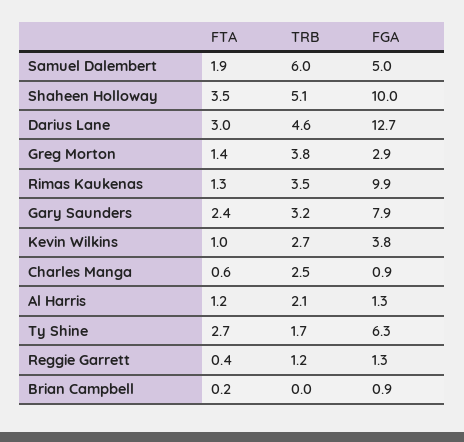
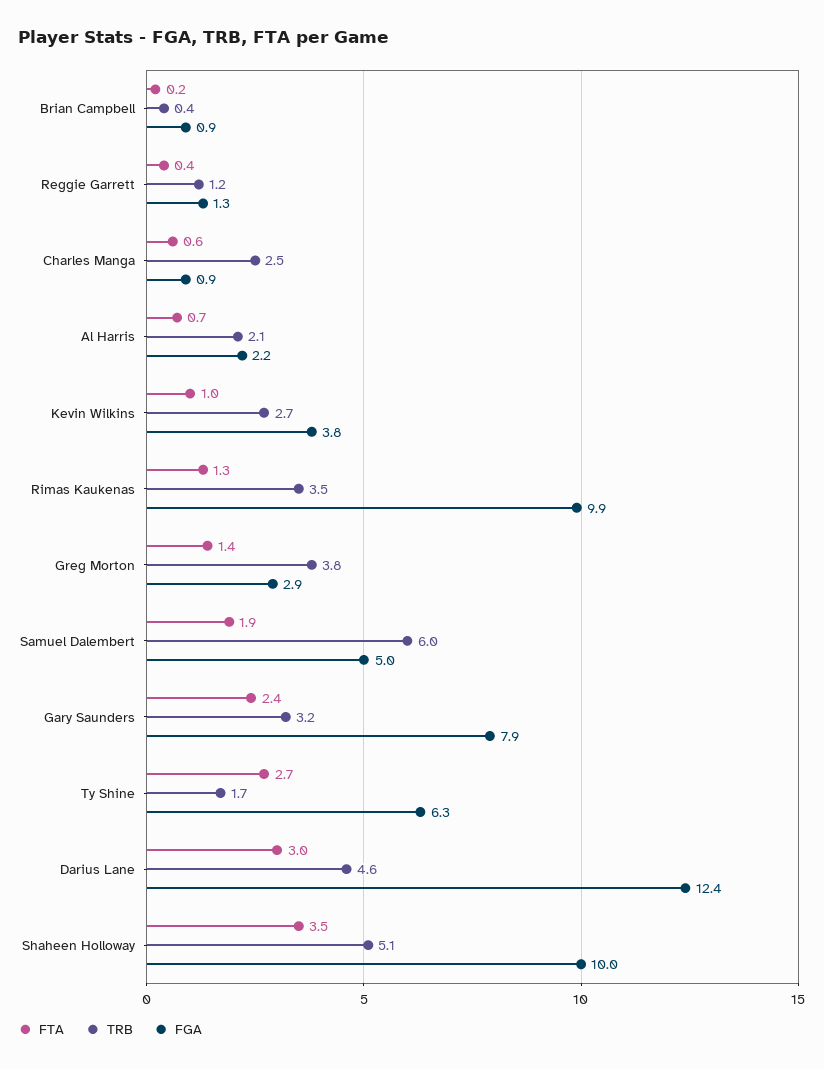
  {
    "FTA": {
      "Samuel Dalembert": 1.9,
      "Shaheen Holloway": 3.5,
      "Darius Lane": 3,
      "Greg Morton": 1.4,
      "Rimas Kaukenas": 1.3,
      "Gary Saunders": 2.4,
      "Kevin Wilkins": 1,
      "Charles Manga": 0.6,
-     "Al Harris": 1.2,
+     "Al Harris": 0.7,
      "Ty Shine": 2.7,
      "Reggie Garrett": 0.4,
      "Brian Campbell": 0.2
    },
    "TRB": {
      "Samuel Dalembert": 6,
      "Shaheen Holloway": 5.1,
      "Darius Lane": 4.6,
      "Greg Morton": 3.8,
      "Rimas Kaukenas": 3.5,
      "Gary Saunders": 3.2,
      "Kevin Wilkins": 2.7,
      "Charles Manga": 2.5,
      "Al Harris": 2.1,
      "Ty Shine": 1.7,
      "Reggie Garrett": 1.2,
-     "Brian Campbell": 0
+     "Brian Campbell": 0.4
    },
    "FGA": {
      "Samuel Dalembert": 5,
      "Shaheen Holloway": 10,
-     "Darius Lane": 12.7,
+     "Darius Lane": 12.4,
      "Greg Morton": 2.9,
      "Rimas Kaukenas": 9.9,
      "Gary Saunders": 7.9,
      "Kevin Wilkins": 3.8,
      "Charles Manga": 0.9,
-     "Al Harris": 1.3,
+     "Al Harris": 2.2,
      "Ty Shine": 6.3,
      "Reggie Garrett": 1.3,
      "Brian Campbell": 0.9
    }
  }

